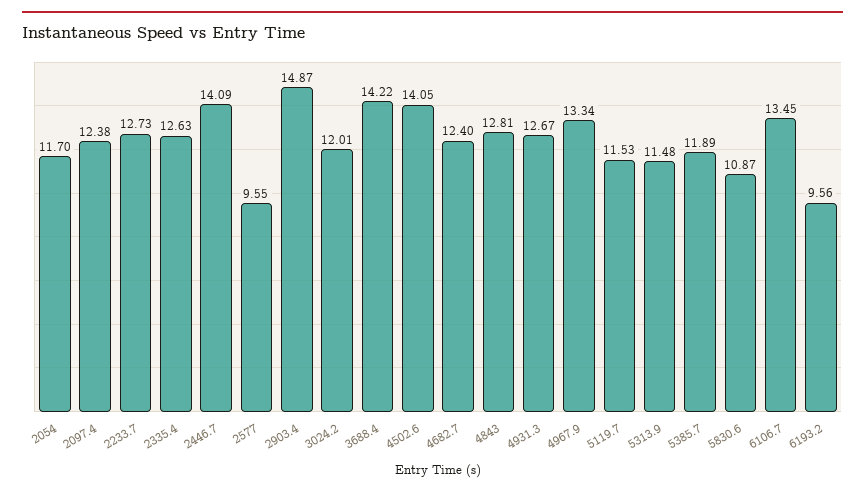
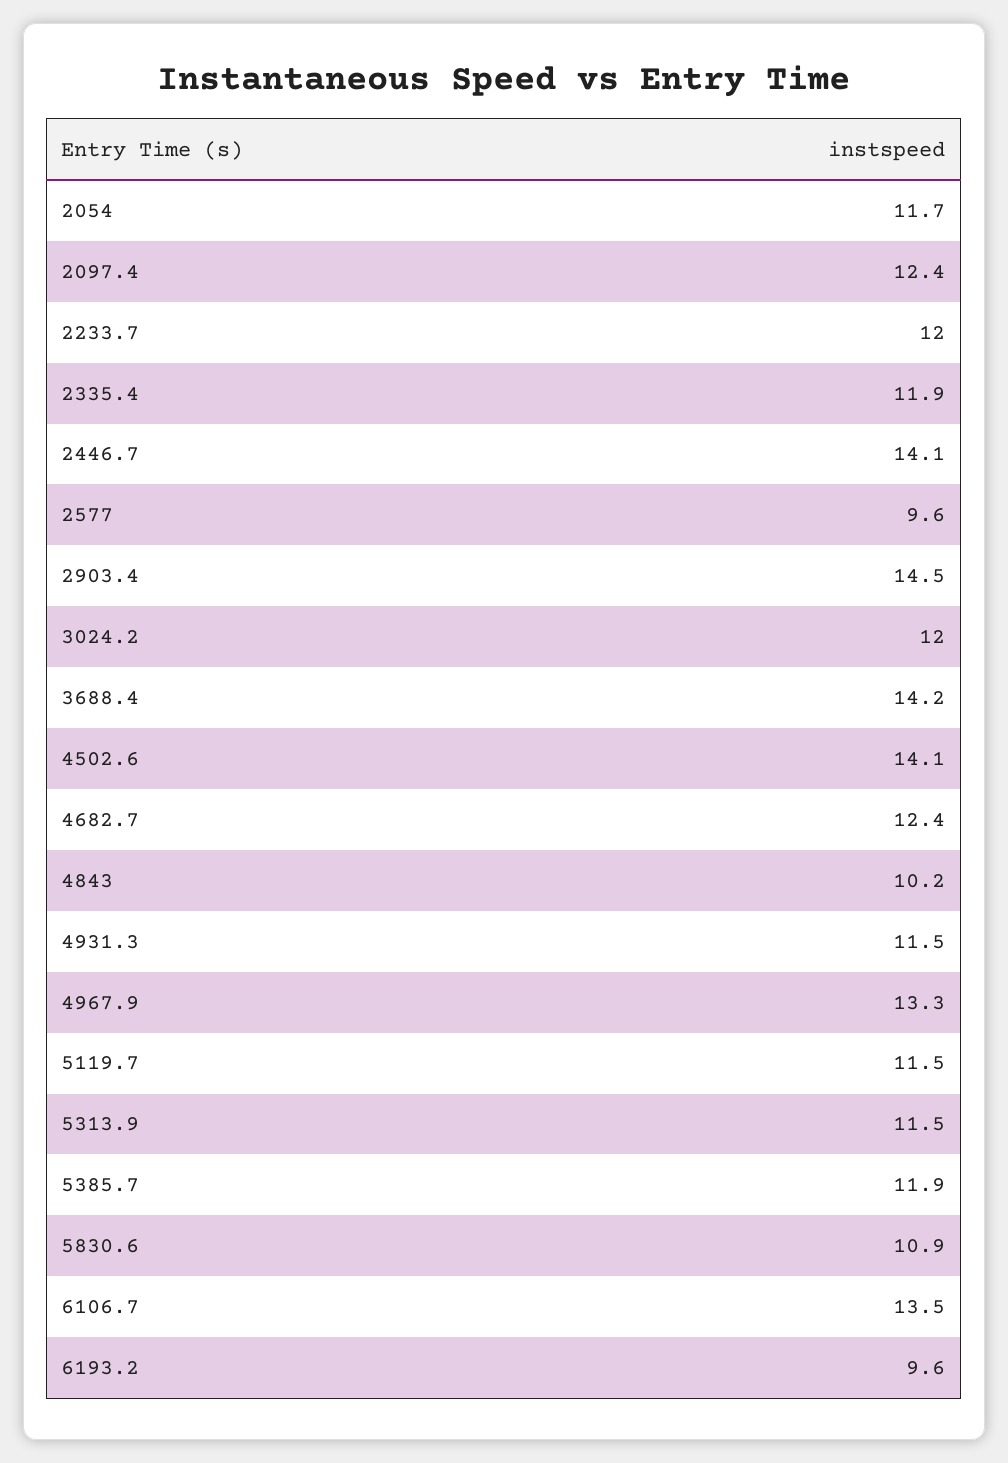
  {
    "2054": 11.7,
    "2097.4": 12.38,
-   "2233.7": 12.73,
+   "2233.7": 12,
-   "2335.4": 12.63,
+   "2335.4": 11.9,
    "2446.7": 14.09,
    "2577": 9.55,
-   "2903.4": 14.87,
+   "2903.4": 14.5,
    "3024.2": 12.01,
    "3688.4": 14.22,
    "4502.6": 14.05,
    "4682.7": 12.4,
-   "4843": 12.81,
+   "4843": 10.2,
-   "4931.3": 12.67,
+   "4931.3": 11.5,
    "4967.9": 13.34,
    "5119.7": 11.53,
    "5313.9": 11.48,
    "5385.7": 11.89,
    "5830.6": 10.87,
    "6106.7": 13.45,
    "6193.2": 9.56
  }

